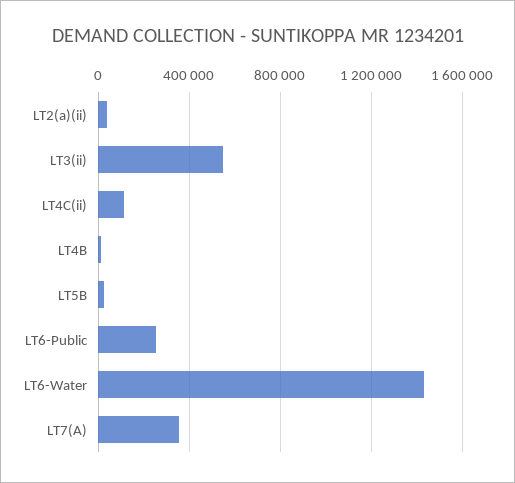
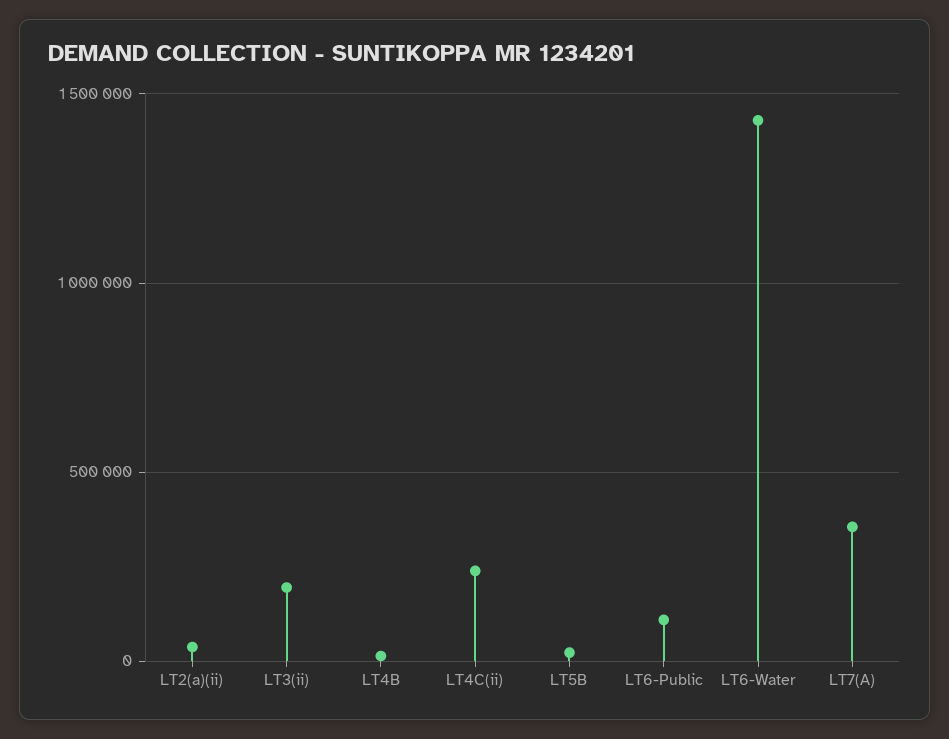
  {
    "LT2(a)(ii)": 50000,
-   "LT3(ii)": 550000,
+   "LT3(ii)": 200000,
-   "LT4C(ii)": 100000,
+   "LT4C(ii)": 250000,
    "LT4B": 0,
    "LT5B": 0,
-   "LT6-Public": 250000,
+   "LT6-Public": 100000,
    "LT6-Water": 1450000,
    "LT7(A)": 350000
  }

